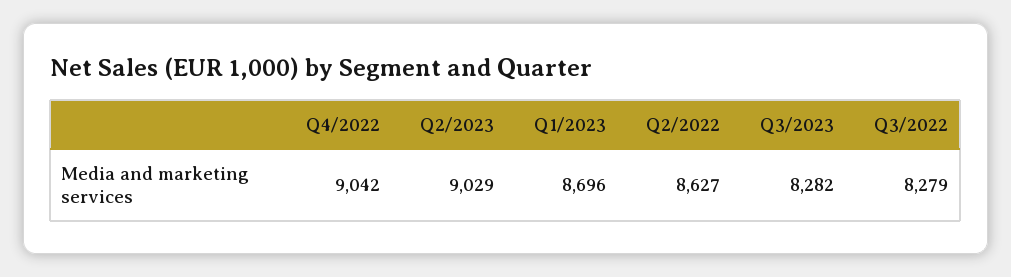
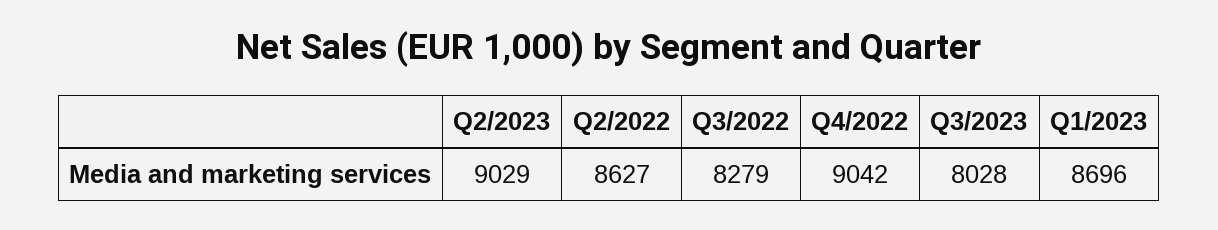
  {
    "Q4/2022": 9042,
    "Q2/2023": 9029,
    "Q1/2023": 8696,
    "Q2/2022": 8627,
-   "Q3/2023": 8282,
+   "Q3/2023": 8028,
    "Q3/2022": 8279
  }

